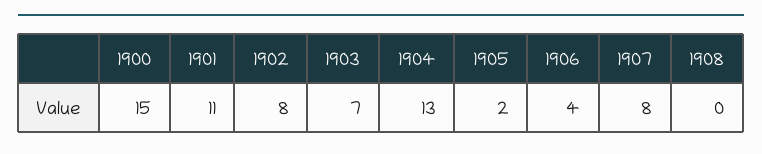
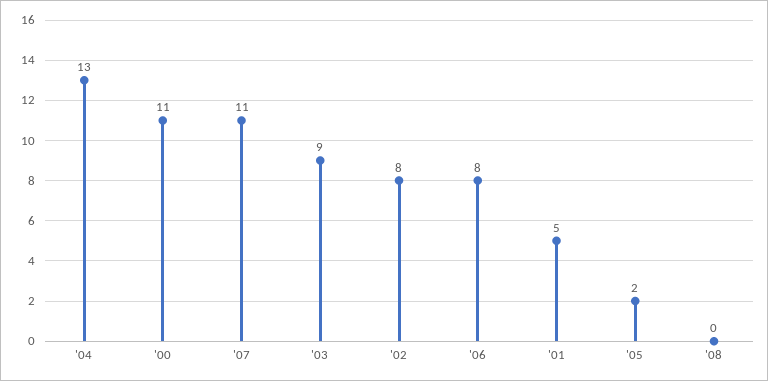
  {
-   "1900": 15,
+   "1900": 11,
-   "1901": 11,
+   "1901": 5,
    "1902": 8,
-   "1903": 7,
+   "1903": 9,
    "1904": 13,
    "1905": 2,
-   "1906": 4,
+   "1906": 8,
-   "1907": 8,
+   "1907": 11,
    "1908": 0
  }

